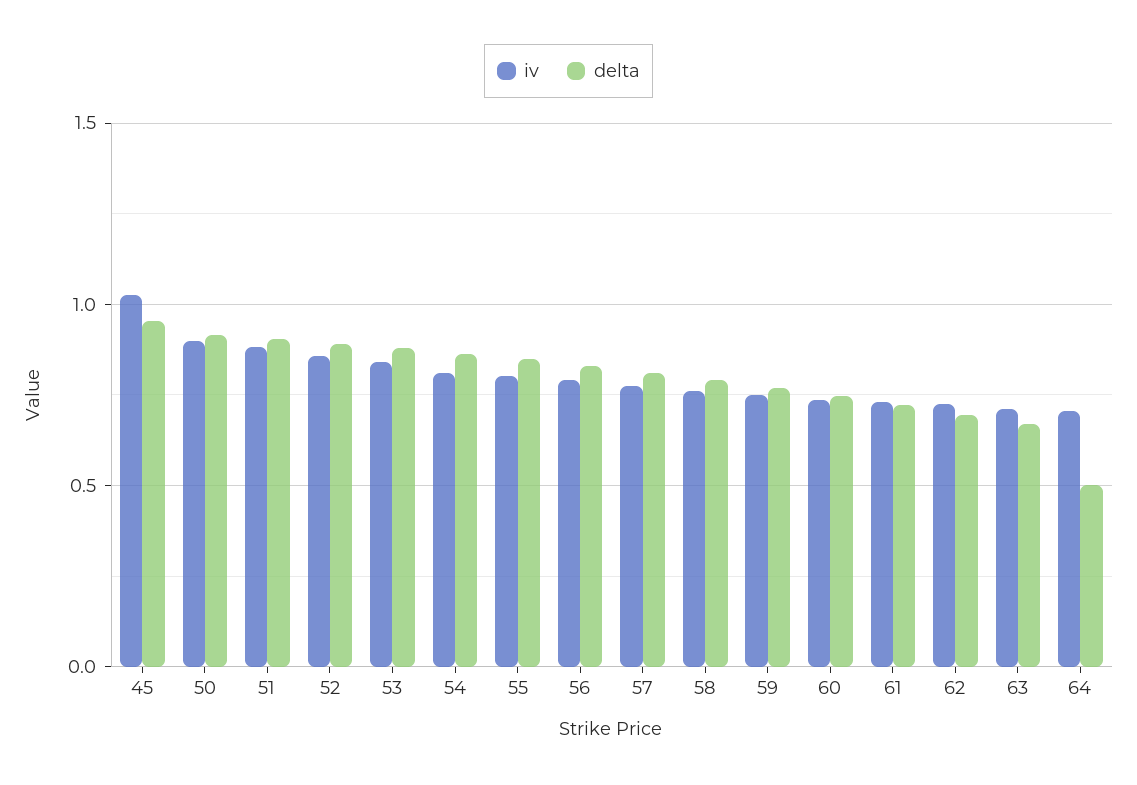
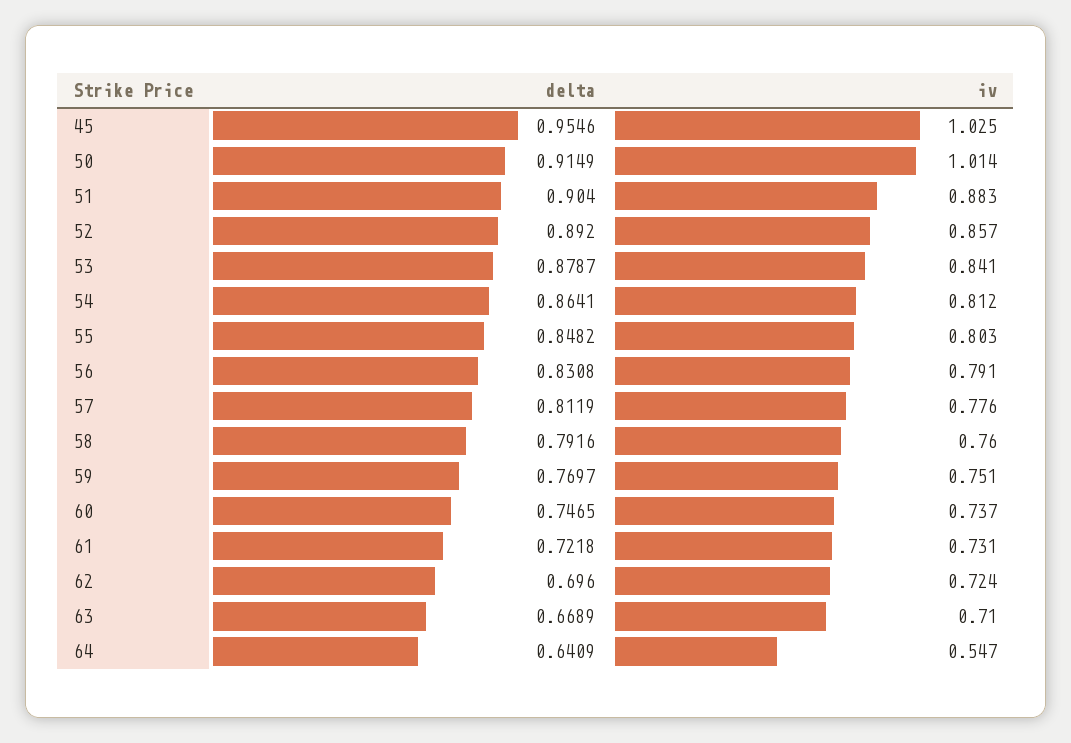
  {
    "iv": {
      "45": 1.025,
-     "50": 0.9,
+     "50": 1.014,
      "51": 0.883,
      "52": 0.857,
      "53": 0.841,
      "54": 0.812,
      "55": 0.803,
      "56": 0.791,
      "57": 0.776,
      "58": 0.76,
      "59": 0.751,
      "60": 0.737,
      "61": 0.731,
      "62": 0.724,
      "63": 0.71,
-     "64": 0.7
+     "64": 0.547
    },
    "delta": {
      "45": 0.9546,
      "50": 0.9149,
      "51": 0.904,
      "52": 0.892,
      "53": 0.8787,
      "54": 0.8641,
      "55": 0.8482,
      "56": 0.8308,
      "57": 0.8119,
      "58": 0.7916,
      "59": 0.7697,
      "60": 0.7465,
      "61": 0.7218,
      "62": 0.696,
      "63": 0.6689,
-     "64": 0.5
+     "64": 0.6409
    }
  }

